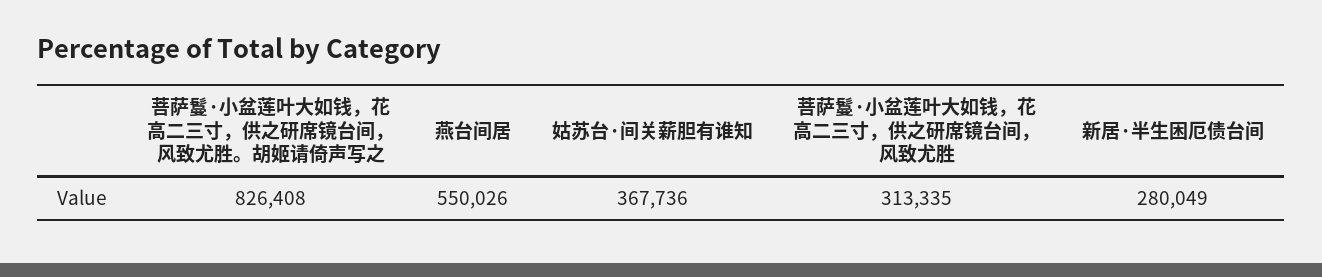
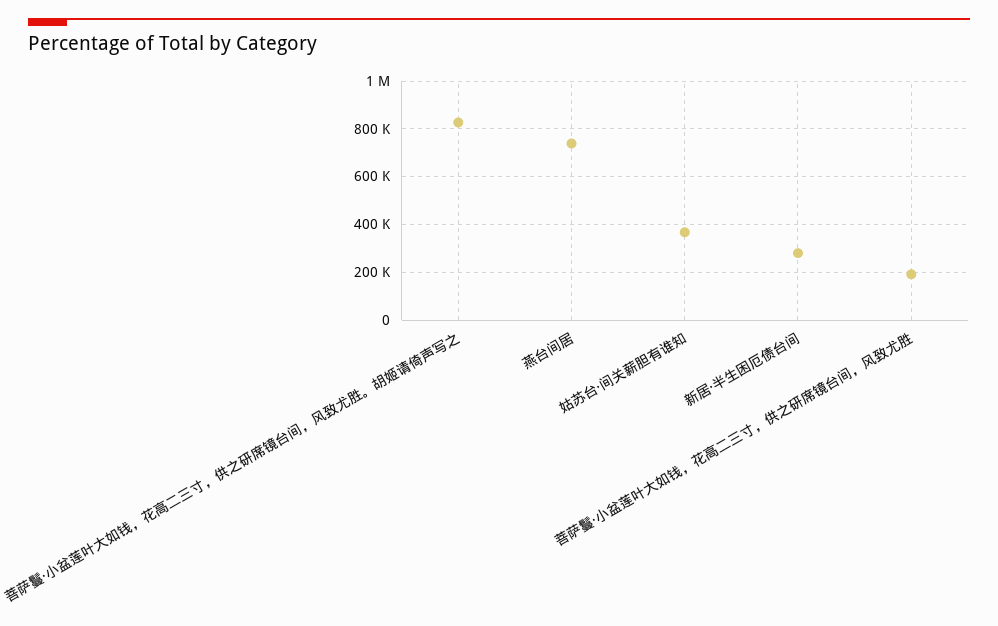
  {
    "菩萨鬘·小盆莲叶大如钱，花高二三寸，供之研席镜台间，风致尤胜。胡姬请倚声写之": 826408,
-   "燕台间居": 550026,
+   "燕台间居": 750000,
    "姑苏台·间关薪胆有谁知": 367736,
-   "菩萨鬘·小盆莲叶大如钱，花高二三寸，供之研席镜台间，风致尤胜": 313335,
+   "菩萨鬘·小盆莲叶大如钱，花高二三寸，供之研席镜台间，风致尤胜": 200000,
    "新居·半生困厄债台间": 280049
  }

